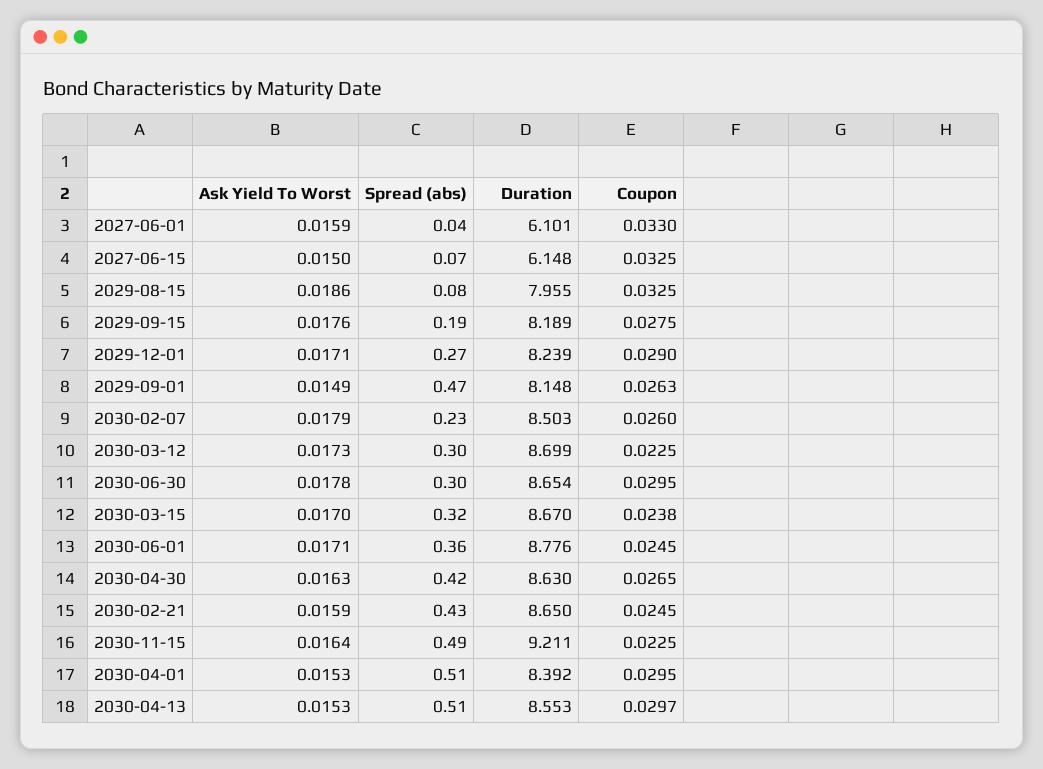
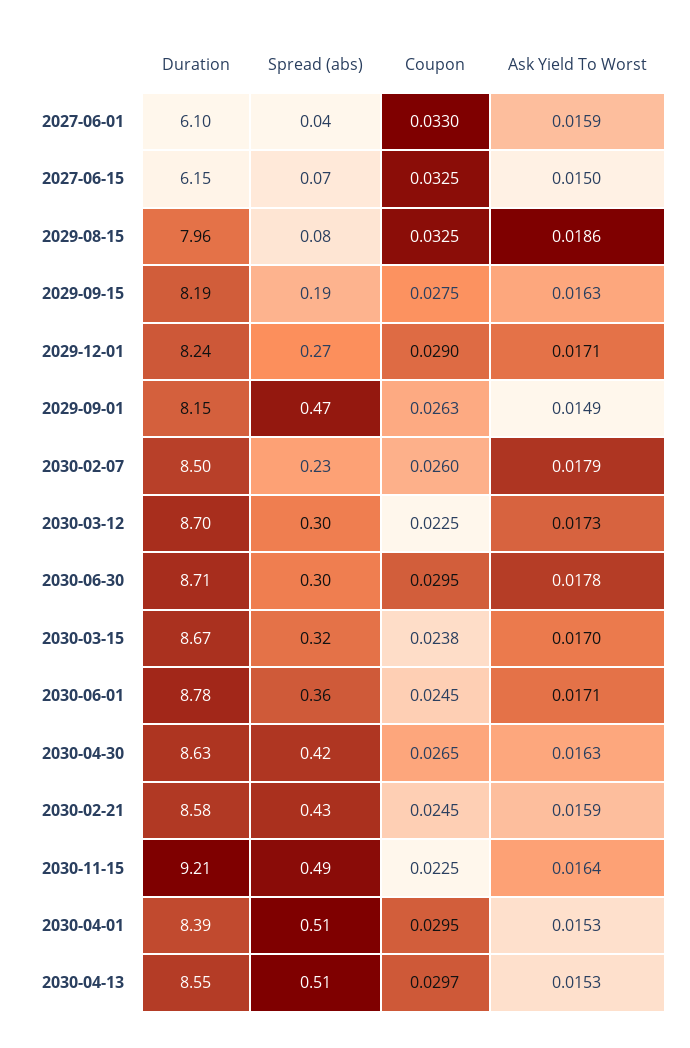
  {
    "Ask Yield To Worst": {
      "2027-06-01": 0.0159,
      "2027-06-15": 0.015,
      "2029-08-15": 0.0186,
-     "2029-09-15": 0.0176,
+     "2029-09-15": 0.0163,
      "2029-12-01": 0.0171,
      "2029-09-01": 0.0149,
      "2030-02-07": 0.0179,
      "2030-03-12": 0.0173,
      "2030-06-30": 0.0178,
      "2030-03-15": 0.017,
      "2030-06-01": 0.0171,
      "2030-04-30": 0.0163,
      "2030-02-21": 0.0159,
      "2030-11-15": 0.0164,
      "2030-04-01": 0.0153,
      "2030-04-13": 0.0153
    },
    "Spread (abs)": {
      "2027-06-01": 0.04,
      "2027-06-15": 0.07,
      "2029-08-15": 0.08,
      "2029-09-15": 0.19,
      "2029-12-01": 0.27,
      "2029-09-01": 0.47,
      "2030-02-07": 0.23,
      "2030-03-12": 0.3,
      "2030-06-30": 0.3,
      "2030-03-15": 0.32,
      "2030-06-01": 0.36,
      "2030-04-30": 0.42,
      "2030-02-21": 0.43,
      "2030-11-15": 0.49,
      "2030-04-01": 0.51,
      "2030-04-13": 0.51
    },
    "Duration": {
      "2027-06-01": 6.101,
      "2027-06-15": 6.148,
      "2029-08-15": 7.955,
      "2029-09-15": 8.189,
      "2029-12-01": 8.239,
      "2029-09-01": 8.148,
      "2030-02-07": 8.503,
      "2030-03-12": 8.699,
-     "2030-06-30": 8.654,
+     "2030-06-30": 8.71,
      "2030-03-15": 8.67,
      "2030-06-01": 8.776,
      "2030-04-30": 8.63,
-     "2030-02-21": 8.65,
+     "2030-02-21": 8.58,
      "2030-11-15": 9.211,
      "2030-04-01": 8.392,
      "2030-04-13": 8.553
    },
    "Coupon": {
      "2027-06-01": 0.033,
      "2027-06-15": 0.0325,
      "2029-08-15": 0.0325,
      "2029-09-15": 0.0275,
      "2029-12-01": 0.029,
      "2029-09-01": 0.0263,
      "2030-02-07": 0.026,
      "2030-03-12": 0.0225,
      "2030-06-30": 0.0295,
      "2030-03-15": 0.0238,
      "2030-06-01": 0.0245,
      "2030-04-30": 0.0265,
      "2030-02-21": 0.0245,
      "2030-11-15": 0.0225,
      "2030-04-01": 0.0295,
      "2030-04-13": 0.0297
    }
  }

